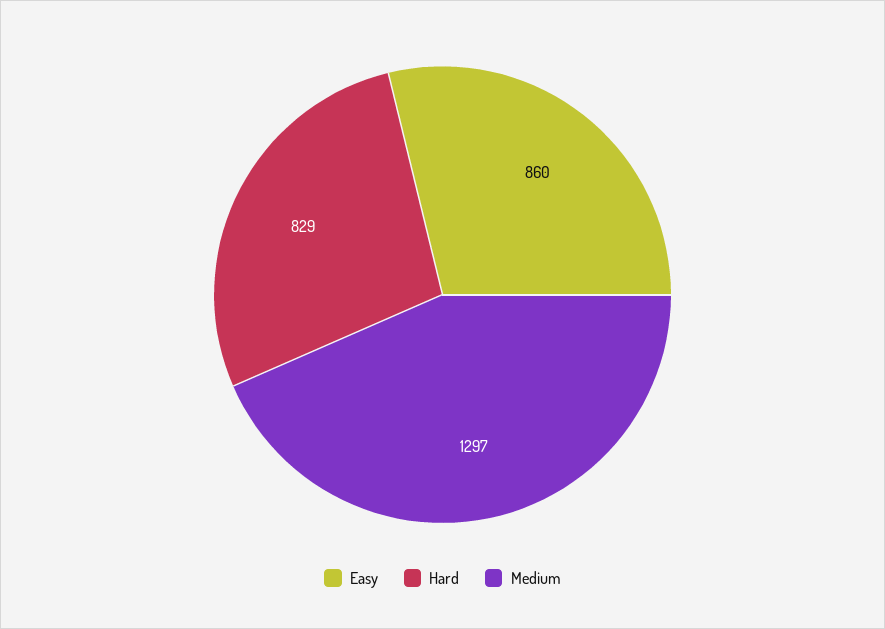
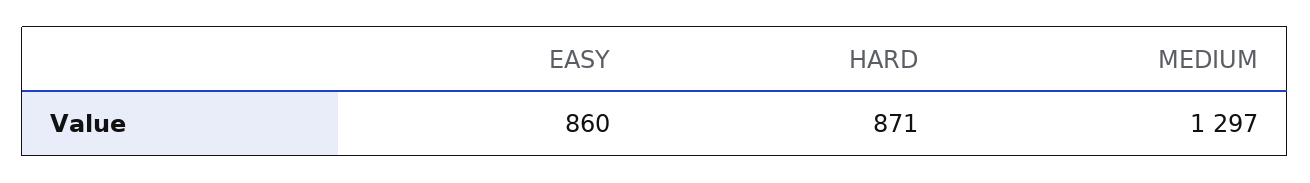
  {
    "Easy": 860,
-   "Hard": 829,
+   "Hard": 871,
    "Medium": 1297
  }

